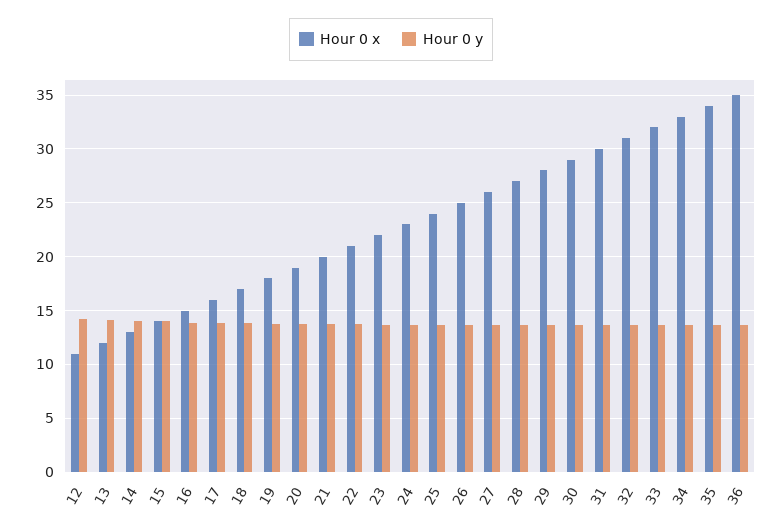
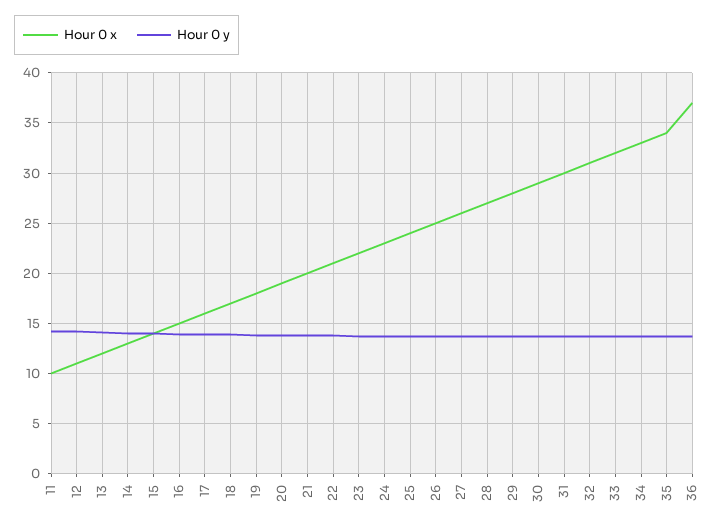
  {
    "Hour 0 x": {
      "12": 11,
      "13": 12,
      "14": 13,
      "15": 14,
      "16": 15,
      "17": 16,
      "18": 17,
      "19": 18,
      "20": 19,
      "21": 20,
      "22": 21,
      "23": 22,
      "24": 23,
      "25": 24,
      "26": 25,
      "27": 26,
      "28": 27,
      "29": 28,
      "30": 29,
      "31": 30,
      "32": 31,
      "33": 32,
      "34": 33,
      "35": 34,
-     "36": 35
+     "36": 37,
+     "11": 10
    },
    "Hour 0 y": {
      "12": 14,
      "13": 14,
      "14": 14,
      "15": 14,
      "16": 14,
      "17": 14,
      "18": 14,
      "19": 14,
      "20": 14,
      "21": 14,
      "22": 14,
      "23": 14,
      "24": 14,
      "25": 14,
      "26": 14,
      "27": 14,
      "28": 14,
      "29": 14,
      "30": 14,
      "31": 14,
      "32": 14,
      "33": 14,
      "34": 14,
      "35": 14,
-     "36": 14
+     "36": 14,
+     "11": 14
    }
  }

